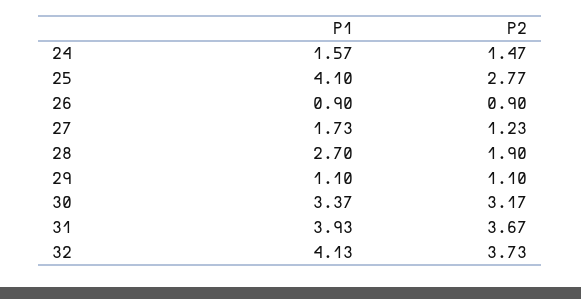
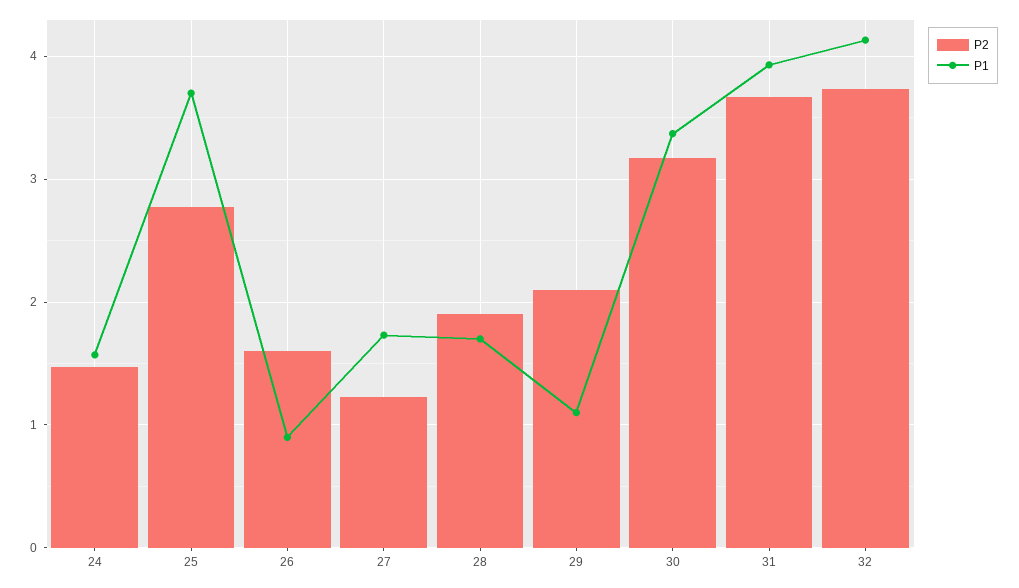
  {
    "P1": {
      "24": 1.57,
-     "25": 4.1,
+     "25": 3.7,
      "26": 0.9,
      "27": 1.73,
-     "28": 2.7,
+     "28": 1.7,
      "29": 1.1,
      "30": 3.37,
      "31": 3.93,
      "32": 4.13
    },
    "P2": {
      "24": 1.47,
      "25": 2.77,
-     "26": 0.9,
+     "26": 1.6,
      "27": 1.23,
      "28": 1.9,
-     "29": 1.1,
+     "29": 2.1,
      "30": 3.17,
      "31": 3.67,
      "32": 3.73
    }
  }

